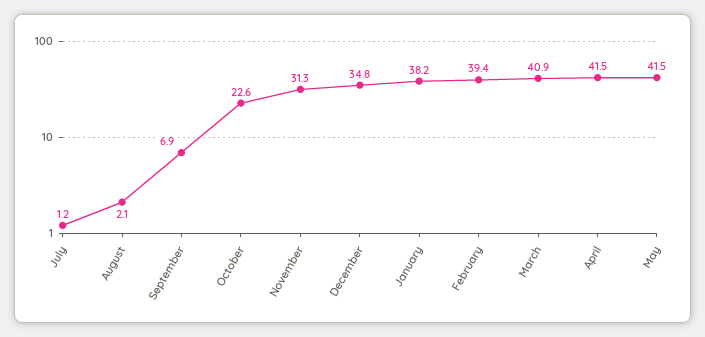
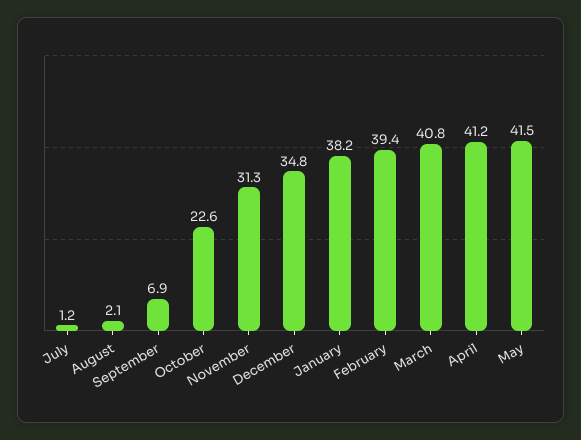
  {
    "July": 1.2,
    "August": 2.1,
    "September": 6.9,
    "October": 22.6,
    "November": 31.3,
    "December": 34.8,
    "January": 38.2,
    "February": 39.4,
-   "March": 40.9,
+   "March": 40.8,
-   "April": 41.5,
+   "April": 41.2,
    "May": 41.5
  }

